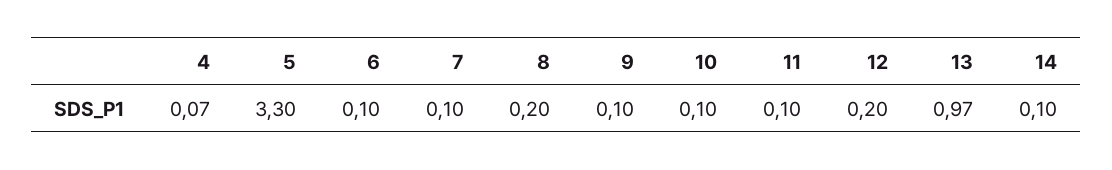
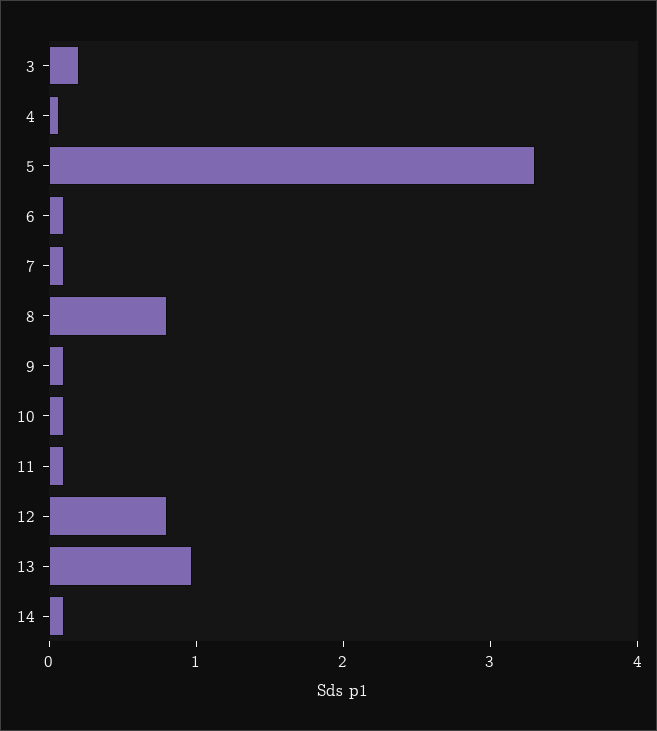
  {
    "4": 0.07,
    "5": 3.3,
    "6": 0.1,
    "7": 0.1,
-   "8": 0.2,
+   "8": 0.8,
    "9": 0.1,
    "10": 0.1,
    "11": 0.1,
-   "12": 0.2,
+   "12": 0.8,
    "13": 0.97,
-   "14": 0.1
+   "14": 0.1,
+   "3": 0.2
  }

